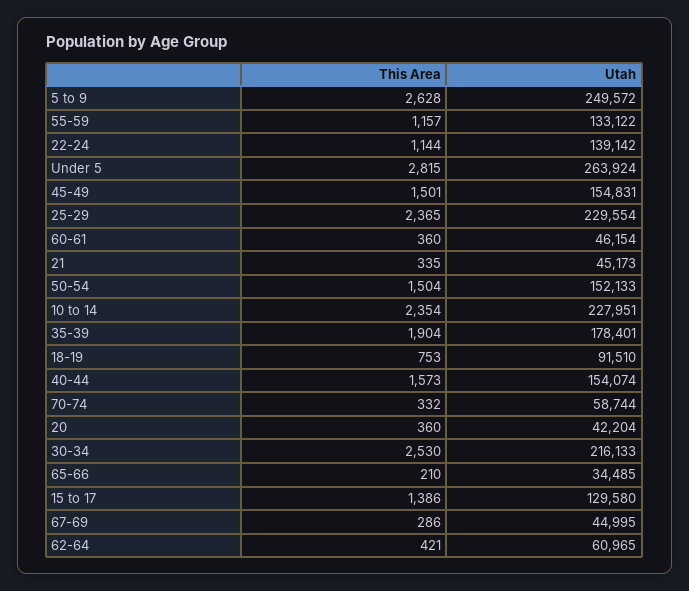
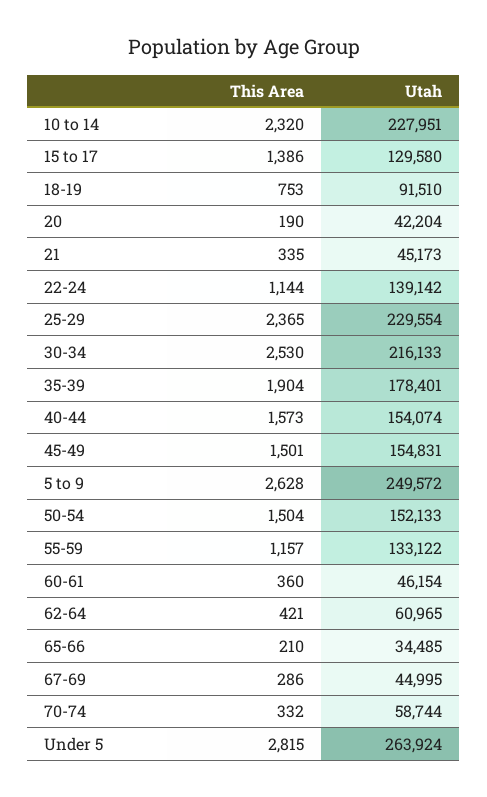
  {
    "This Area": {
      "5 to 9": 2628,
      "55-59": 1157,
      "22-24": 1144,
      "Under 5": 2815,
      "45-49": 1501,
      "25-29": 2365,
      "60-61": 360,
      "21": 335,
      "50-54": 1504,
-     "10 to 14": 2354,
+     "10 to 14": 2320,
      "35-39": 1904,
      "18-19": 753,
      "40-44": 1573,
      "70-74": 332,
-     "20": 360,
+     "20": 190,
      "30-34": 2530,
      "65-66": 210,
      "15 to 17": 1386,
      "67-69": 286,
      "62-64": 421
    },
    "Utah": {
      "5 to 9": 249572,
      "55-59": 133122,
      "22-24": 139142,
      "Under 5": 263924,
      "45-49": 154831,
      "25-29": 229554,
      "60-61": 46154,
      "21": 45173,
      "50-54": 152133,
      "10 to 14": 227951,
      "35-39": 178401,
      "18-19": 91510,
      "40-44": 154074,
      "70-74": 58744,
      "20": 42204,
      "30-34": 216133,
      "65-66": 34485,
      "15 to 17": 129580,
      "67-69": 44995,
      "62-64": 60965
    }
  }

